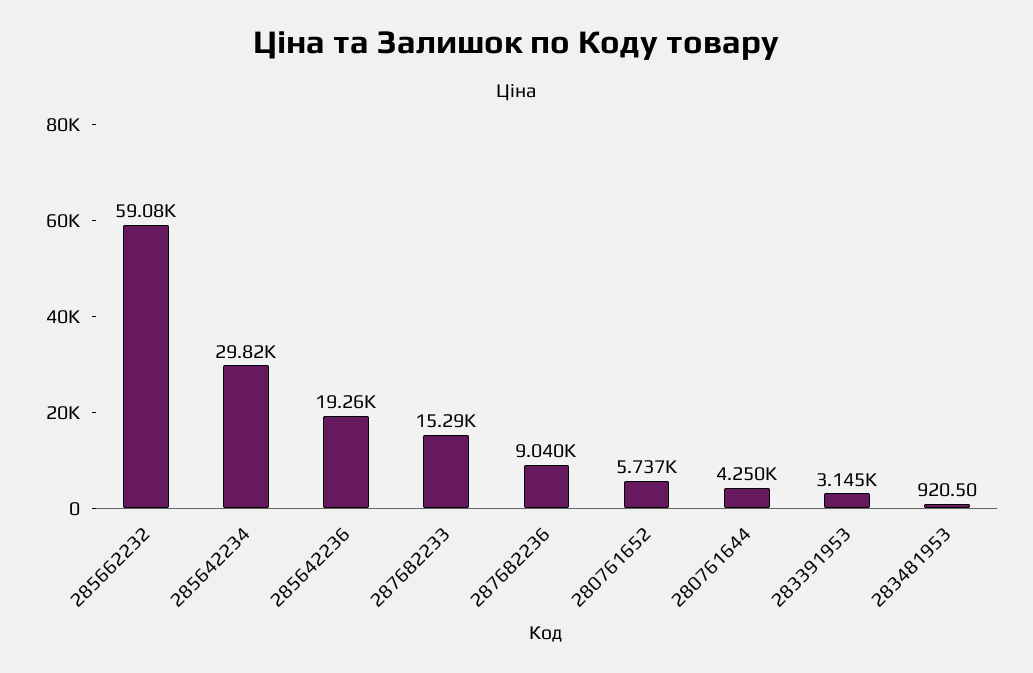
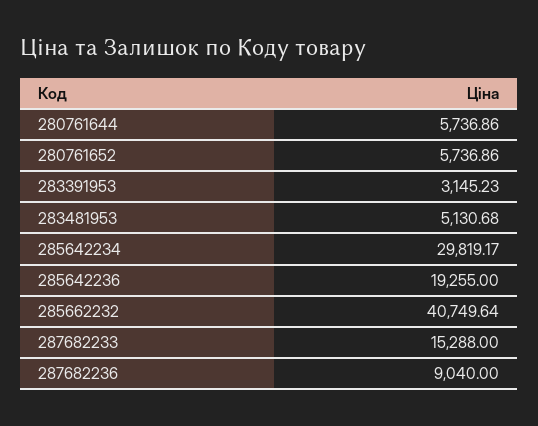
  {
-   "285662232": 59080,
+   "285662232": 40749.64,
    "285642234": 29819.17,
    "285642236": 19255,
    "287682233": 15288,
    "287682236": 9040,
    "280761652": 5736.86,
-   "280761644": 4250,
+   "280761644": 5736.86,
    "283391953": 3145.23,
-   "283481953": 920.5
+   "283481953": 5130.68
  }

